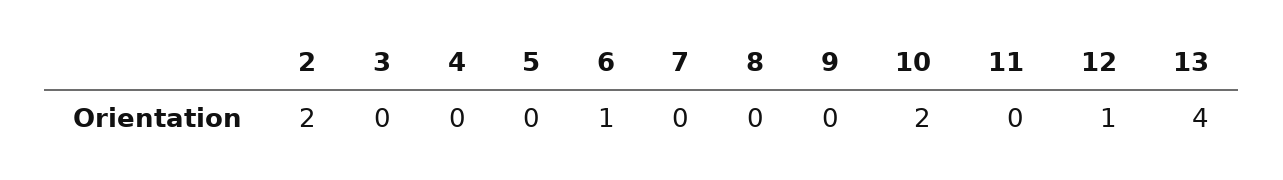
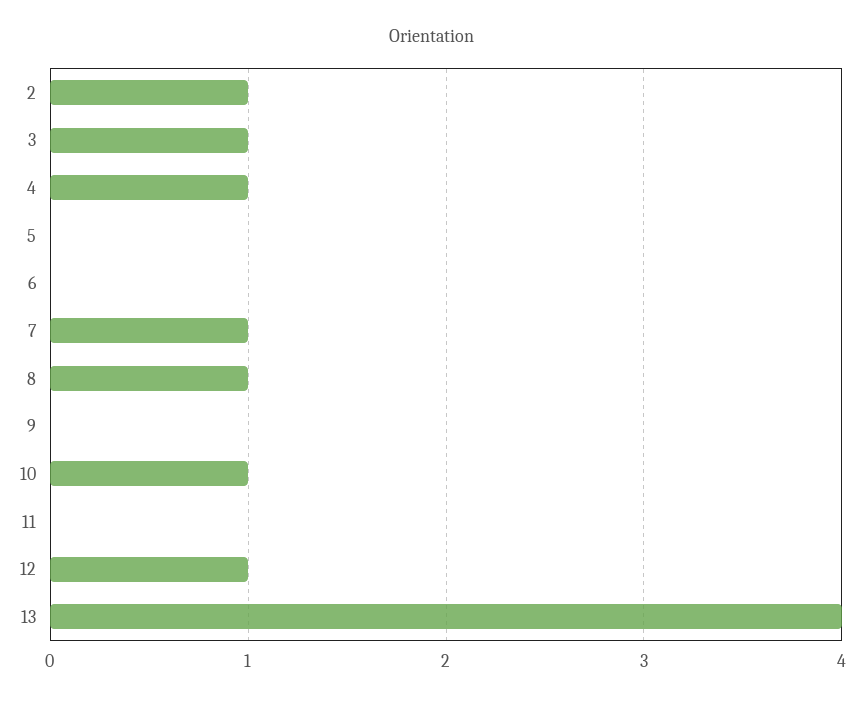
  {
-   "2": 2,
+   "2": 1,
-   "3": 0,
+   "3": 1,
-   "4": 0,
+   "4": 1,
    "5": 0,
-   "6": 1,
+   "6": 0,
-   "7": 0,
+   "7": 1,
-   "8": 0,
+   "8": 1,
    "9": 0,
-   "10": 2,
+   "10": 1,
    "11": 0,
    "12": 1,
    "13": 4
  }

